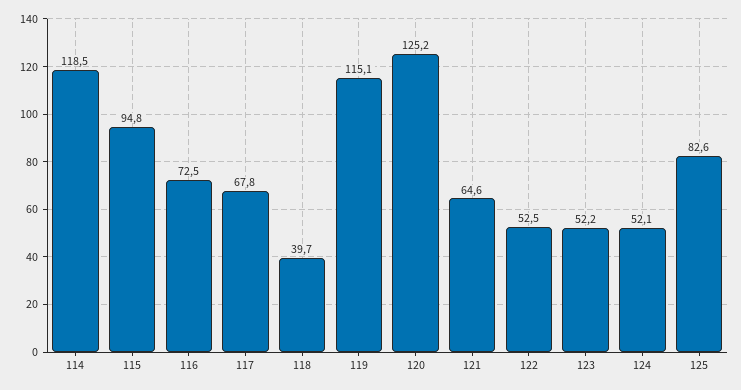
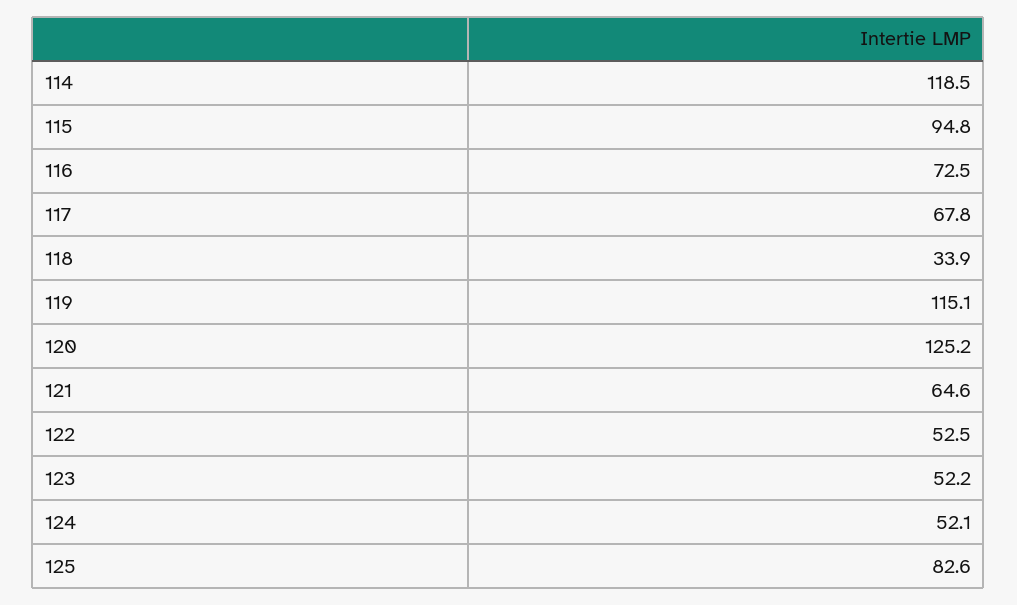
  {
    "114": 118.5,
    "115": 94.8,
    "116": 72.5,
    "117": 67.8,
-   "118": 39.7,
+   "118": 33.9,
    "119": 115.1,
    "120": 125.2,
    "121": 64.6,
    "122": 52.5,
    "123": 52.2,
    "124": 52.1,
    "125": 82.6
  }

